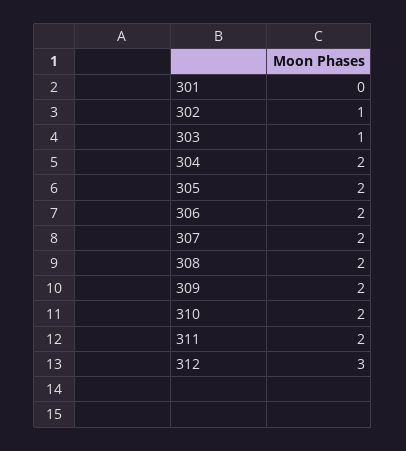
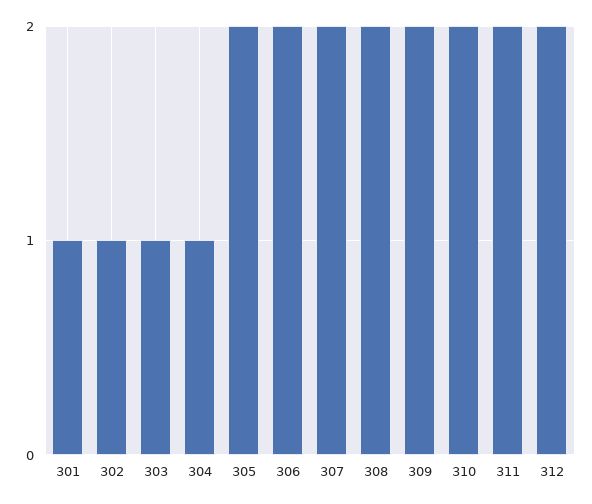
  {
-   "301": 0,
+   "301": 1,
    "302": 1,
    "303": 1,
-   "304": 2,
+   "304": 1,
    "305": 2,
    "306": 2,
    "307": 2,
    "308": 2,
    "309": 2,
    "310": 2,
    "311": 2,
-   "312": 3
+   "312": 2
  }

